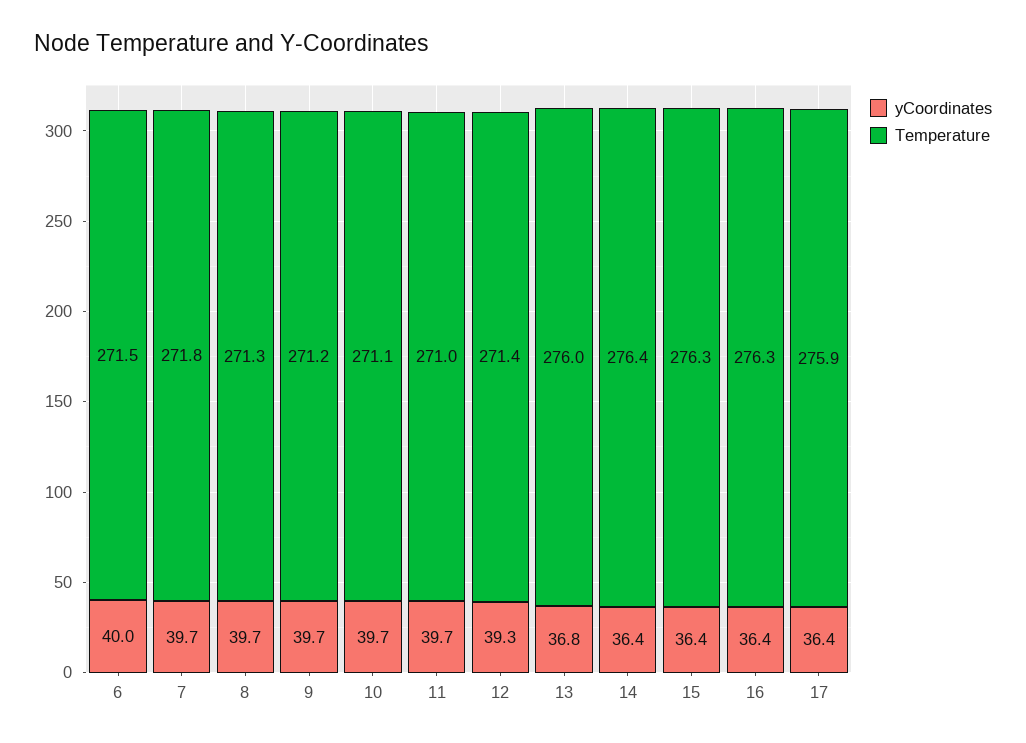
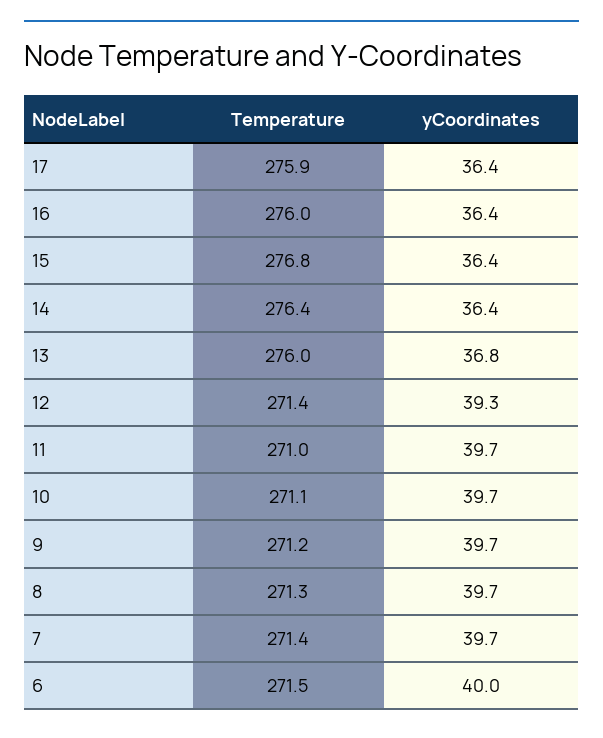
  {
    "yCoordinates": {
      "6": 40,
      "7": 39.7,
      "8": 39.7,
      "9": 39.7,
      "10": 39.7,
      "11": 39.7,
      "12": 39.3,
      "13": 36.8,
      "14": 36.4,
      "15": 36.4,
      "16": 36.4,
      "17": 36.4
    },
    "Temperature": {
      "6": 271.5,
-     "7": 271.8,
+     "7": 271.4,
      "8": 271.3,
      "9": 271.2,
      "10": 271.1,
      "11": 271,
      "12": 271.4,
      "13": 276,
      "14": 276.4,
-     "15": 276.3,
+     "15": 276.8,
-     "16": 276.3,
+     "16": 276,
      "17": 275.9
    }
  }

